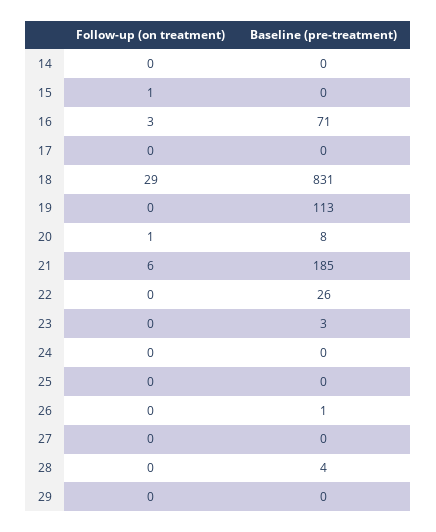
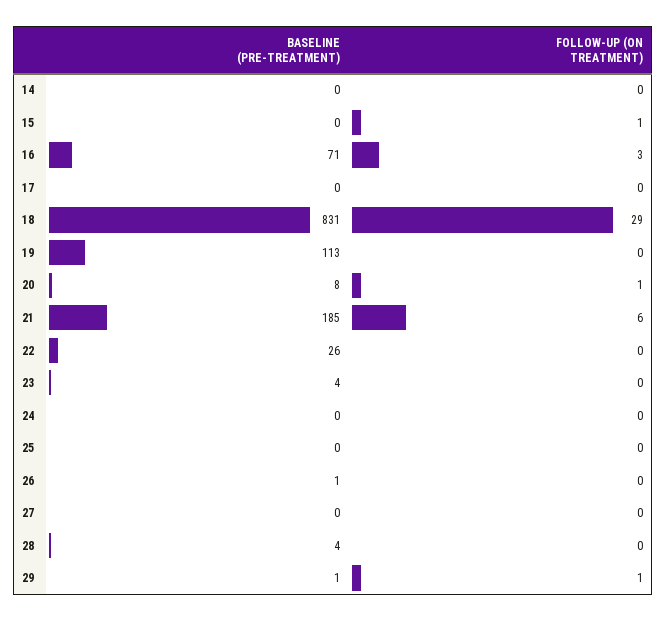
  {
    "Follow-up (on treatment)": {
      "14": 0,
      "15": 1,
      "16": 3,
      "17": 0,
      "18": 29,
      "19": 0,
      "20": 1,
      "21": 6,
      "22": 0,
      "23": 0,
      "24": 0,
      "25": 0,
      "26": 0,
      "27": 0,
      "28": 0,
-     "29": 0
+     "29": 1
    },
    "Baseline (pre-treatment)": {
      "14": 0,
      "15": 0,
      "16": 71,
      "17": 0,
      "18": 831,
      "19": 113,
      "20": 8,
      "21": 185,
      "22": 26,
-     "23": 3,
+     "23": 4,
      "24": 0,
      "25": 0,
      "26": 1,
      "27": 0,
      "28": 4,
-     "29": 0
+     "29": 1
    }
  }

